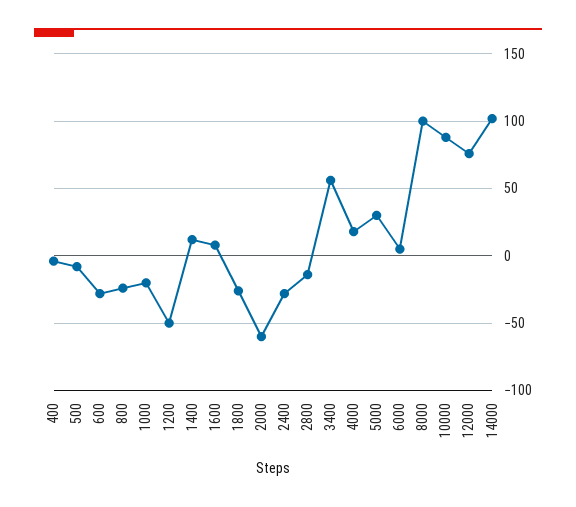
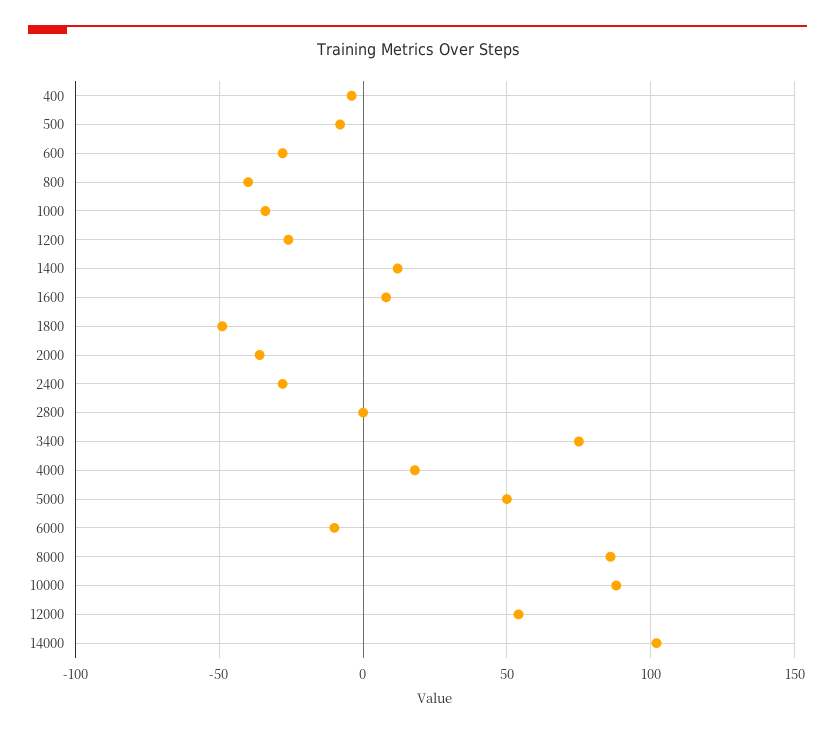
  {
    "400": -5,
    "500": -10,
    "600": -30,
-   "800": -25,
+   "800": -40,
-   "1000": -20,
+   "1000": -35,
-   "1200": -50,
+   "1200": -25,
    "1400": 10,
    "1600": 10,
-   "1800": -25,
+   "1800": -50,
-   "2000": -60,
+   "2000": -35,
    "2400": -30,
-   "2800": -15,
+   "2800": 0,
-   "3400": 55,
+   "3400": 75,
    "4000": 20,
-   "5000": 30,
+   "5000": 50,
-   "6000": 5,
+   "6000": -10,
-   "8000": 100,
+   "8000": 85,
    "10000": 90,
-   "12000": 75,
+   "12000": 55,
    "14000": 100
  }

